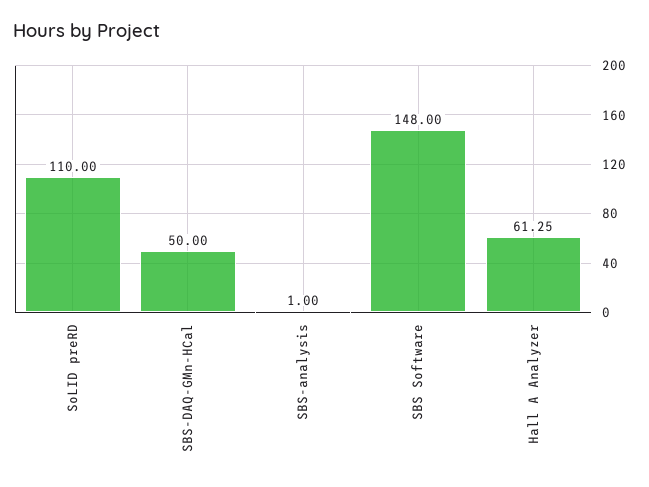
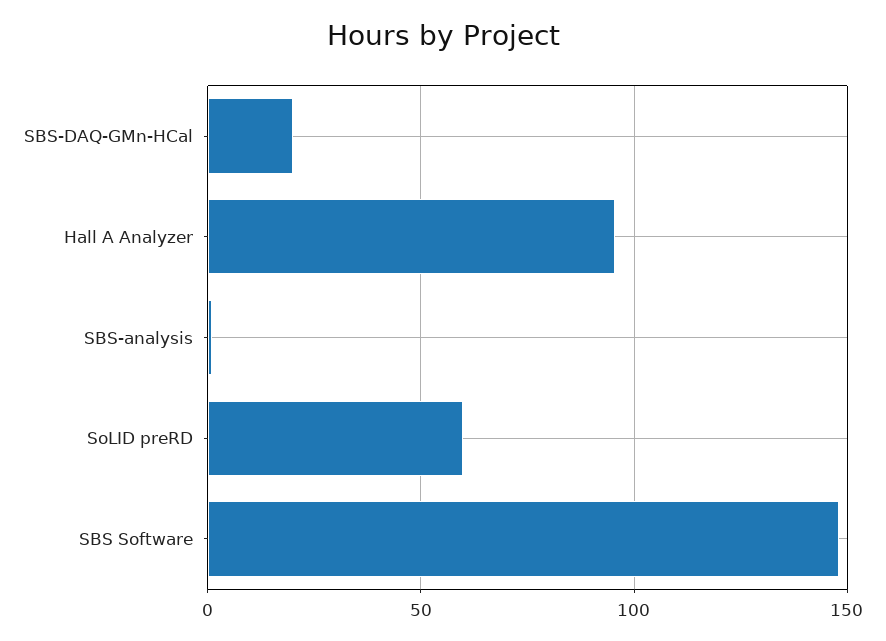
  {
-   "SoLID preRD": 110,
+   "SoLID preRD": 60,
-   "SBS-DAQ-GMn-HCal": 50,
+   "SBS-DAQ-GMn-HCal": 20,
    "SBS-analysis": 1,
    "SBS Software": 148,
-   "Hall A Analyzer": 61.25
+   "Hall A Analyzer": 95
  }

